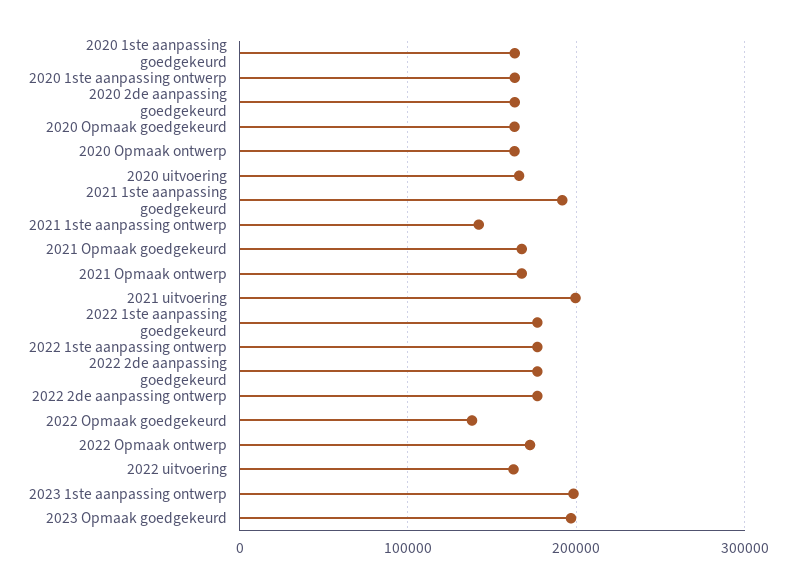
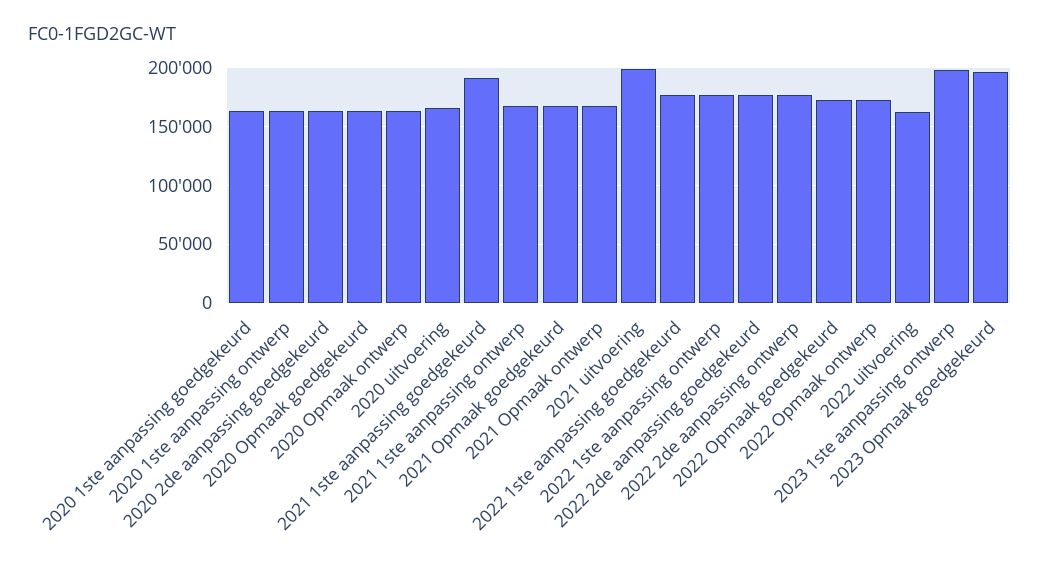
  {
    "2020 1ste aanpassing goedgekeurd": 160000,
    "2020 1ste aanpassing ontwerp": 160000,
    "2020 2de aanpassing goedgekeurd": 160000,
    "2020 Opmaak goedgekeurd": 160000,
    "2020 Opmaak ontwerp": 160000,
    "2020 uitvoering": 170000,
    "2021 1ste aanpassing goedgekeurd": 190000,
-   "2021 1ste aanpassing ontwerp": 140000,
+   "2021 1ste aanpassing ontwerp": 170000,
    "2021 Opmaak goedgekeurd": 170000,
    "2021 Opmaak ontwerp": 170000,
    "2021 uitvoering": 200000,
    "2022 1ste aanpassing goedgekeurd": 180000,
    "2022 1ste aanpassing ontwerp": 180000,
    "2022 2de aanpassing goedgekeurd": 180000,
    "2022 2de aanpassing ontwerp": 180000,
-   "2022 Opmaak goedgekeurd": 140000,
+   "2022 Opmaak goedgekeurd": 170000,
    "2022 Opmaak ontwerp": 170000,
    "2022 uitvoering": 160000,
    "2023 1ste aanpassing ontwerp": 200000,
    "2023 Opmaak goedgekeurd": 200000
  }

